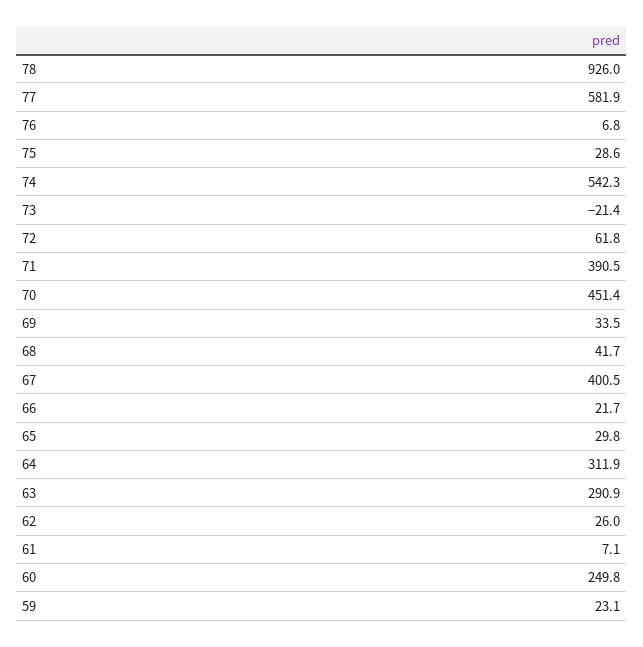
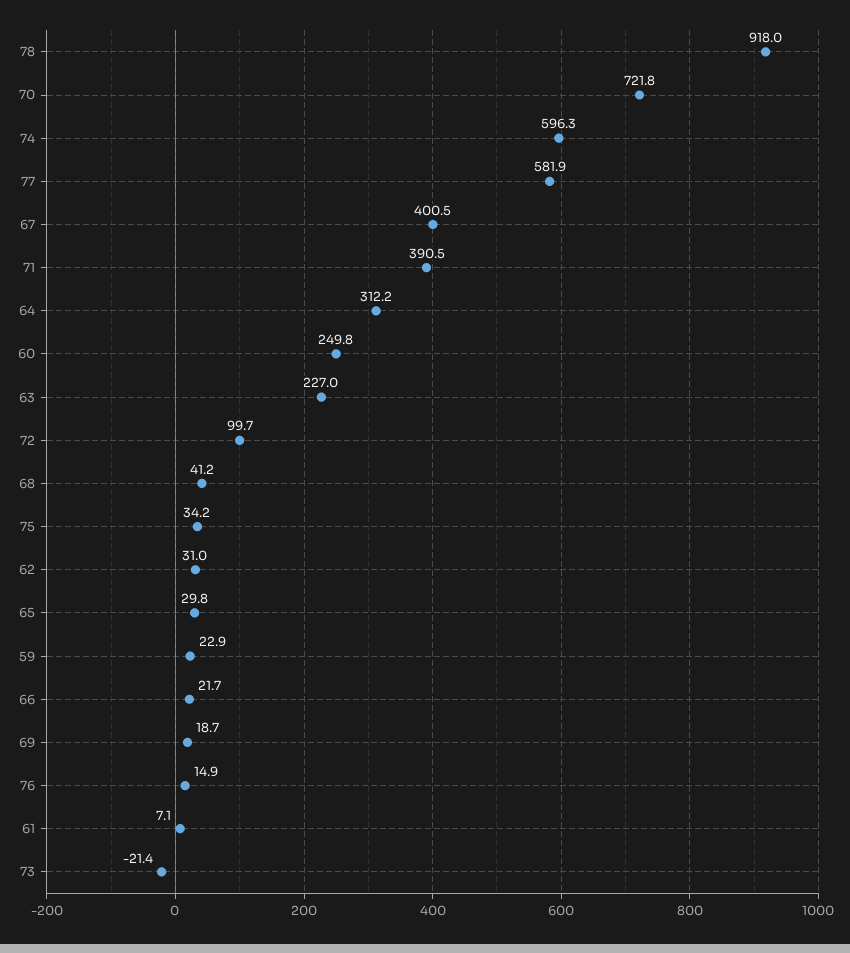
  {
-   "78": 926,
+   "78": 918,
    "77": 581.9,
-   "76": 6.8,
+   "76": 14.9,
-   "75": 28.6,
+   "75": 34.2,
-   "74": 542.3,
+   "74": 596.3,
    "73": -21.4,
-   "72": 61.8,
+   "72": 99.7,
    "71": 390.5,
-   "70": 451.4,
+   "70": 721.8,
-   "69": 33.5,
+   "69": 18.7,
-   "68": 41.7,
+   "68": 41.2,
    "67": 400.5,
    "66": 21.7,
    "65": 29.8,
-   "64": 311.9,
+   "64": 312.2,
-   "63": 290.9,
+   "63": 227,
-   "62": 26,
+   "62": 31,
    "61": 7.1,
    "60": 249.8,
-   "59": 23.1
+   "59": 22.9
  }

